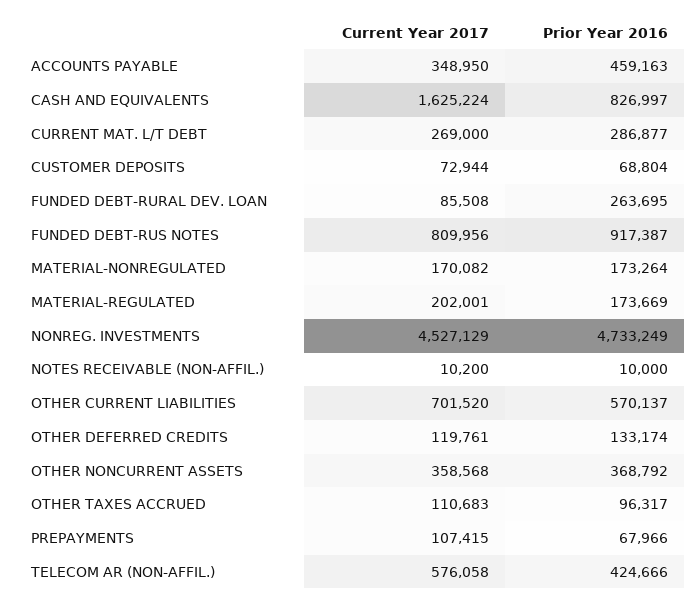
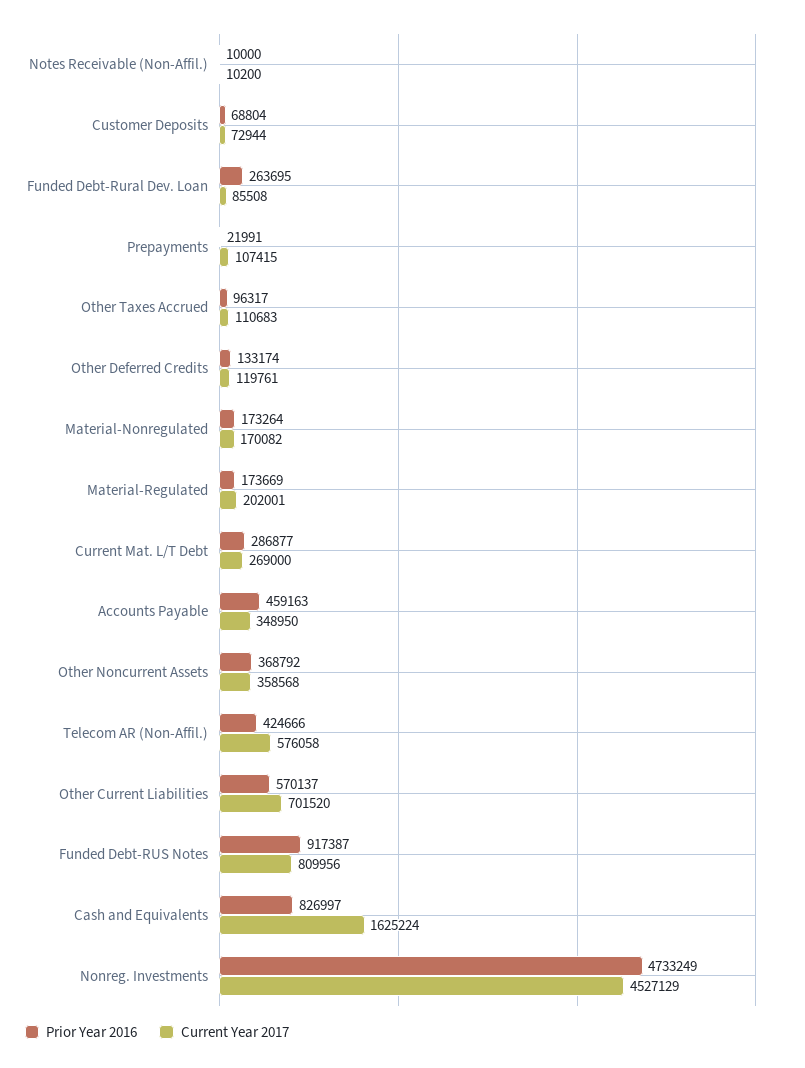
  {
    "Current Year 2017": {
      "ACCOUNTS PAYABLE": 348950,
      "CASH AND EQUIVALENTS": 1625224,
      "CURRENT MAT. L/T DEBT": 269000,
      "CUSTOMER DEPOSITS": 72944,
      "FUNDED DEBT-RURAL DEV. LOAN": 85508,
      "FUNDED DEBT-RUS NOTES": 809956,
      "MATERIAL-NONREGULATED": 170082,
      "MATERIAL-REGULATED": 202001,
      "NONREG. INVESTMENTS": 4527129,
      "NOTES RECEIVABLE (NON-AFFIL.)": 10200,
      "OTHER CURRENT LIABILITIES": 701520,
      "OTHER DEFERRED CREDITS": 119761,
      "OTHER NONCURRENT ASSETS": 358568,
      "OTHER TAXES ACCRUED": 110683,
      "PREPAYMENTS": 107415,
      "TELECOM AR (NON-AFFIL.)": 576058
    },
    "Prior Year 2016": {
      "ACCOUNTS PAYABLE": 459163,
      "CASH AND EQUIVALENTS": 826997,
      "CURRENT MAT. L/T DEBT": 286877,
      "CUSTOMER DEPOSITS": 68804,
      "FUNDED DEBT-RURAL DEV. LOAN": 263695,
      "FUNDED DEBT-RUS NOTES": 917387,
      "MATERIAL-NONREGULATED": 173264,
      "MATERIAL-REGULATED": 173669,
      "NONREG. INVESTMENTS": 4733249,
      "NOTES RECEIVABLE (NON-AFFIL.)": 10000,
      "OTHER CURRENT LIABILITIES": 570137,
      "OTHER DEFERRED CREDITS": 133174,
      "OTHER NONCURRENT ASSETS": 368792,
      "OTHER TAXES ACCRUED": 96317,
-     "PREPAYMENTS": 67966,
+     "PREPAYMENTS": 21991,
      "TELECOM AR (NON-AFFIL.)": 424666
    }
  }

